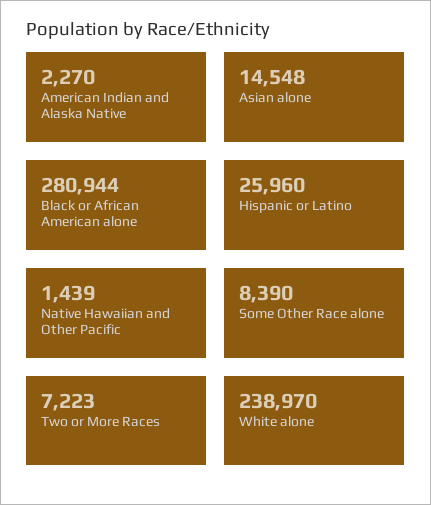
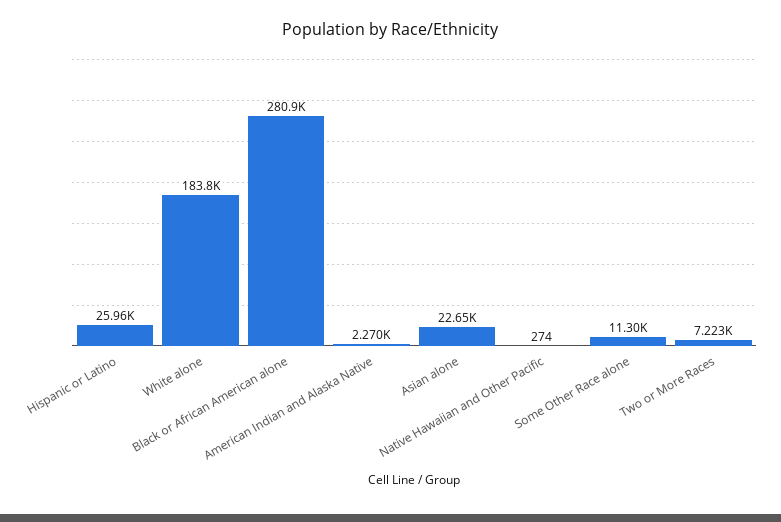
  {
    "American Indian and Alaska Native": 2270,
-   "Asian alone": 14548,
+   "Asian alone": 22650,
    "Black or African American alone": 280944,
    "Hispanic or Latino": 25960,
-   "Native Hawaiian and Other Pacific": 1439,
+   "Native Hawaiian and Other Pacific": 274,
-   "Some Other Race alone": 8390,
+   "Some Other Race alone": 11300,
    "Two or More Races": 7223,
-   "White alone": 238970
+   "White alone": 183800
  }

